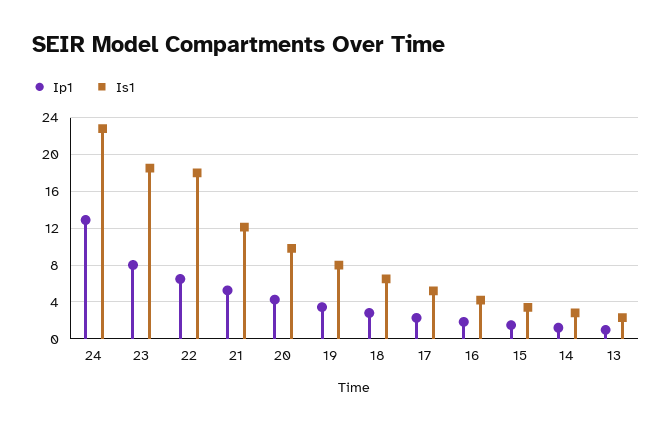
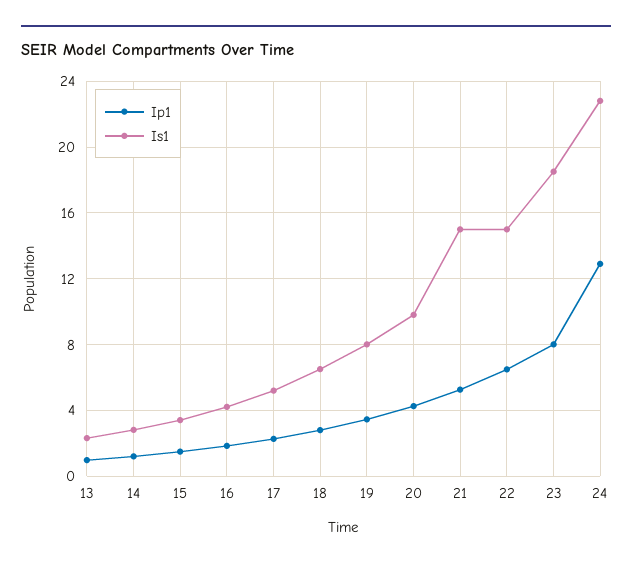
  {
    "Ip1": {
      "24": 13,
      "23": 8,
      "22": 6.5,
      "21": 5.5,
      "20": 4.5,
      "19": 3.5,
      "18": 3,
      "17": 2.5,
      "16": 2,
      "15": 1.5,
      "14": 1,
      "13": 1
    },
    "Is1": {
      "24": 23,
      "23": 18.5,
-     "22": 18,
+     "22": 15,
-     "21": 12,
+     "21": 15,
      "20": 10,
      "19": 8,
      "18": 6.5,
      "17": 5,
      "16": 4,
      "15": 3.5,
      "14": 3,
      "13": 2.5
    }
  }

